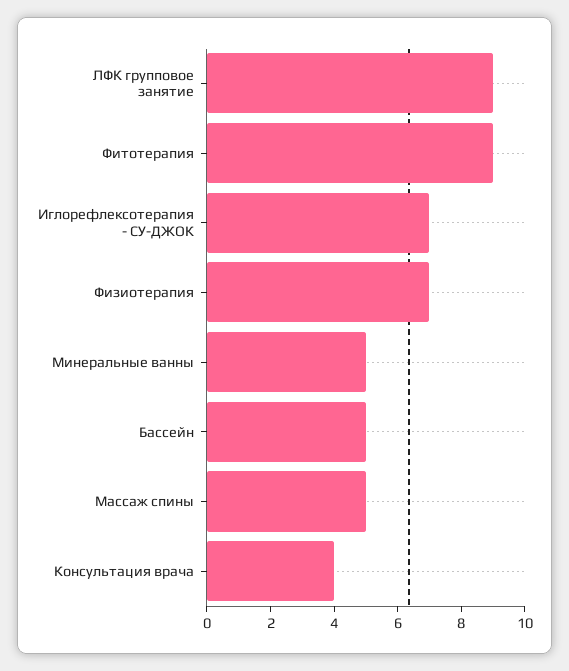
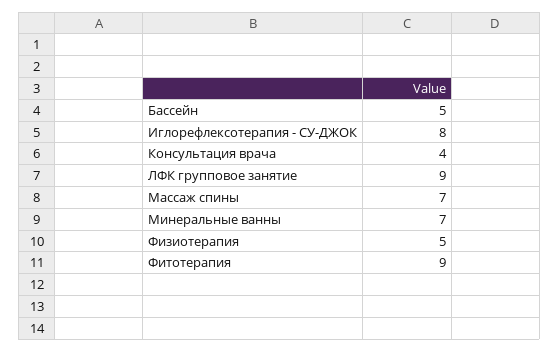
  {
    "ЛФК групповое занятие": 9,
    "Фитотерапия": 9,
-   "Иглорефлексотерапия - СУ-ДЖОК": 7,
+   "Иглорефлексотерапия - СУ-ДЖОК": 8,
-   "Физиотерапия": 7,
+   "Физиотерапия": 5,
-   "Минеральные ванны": 5,
+   "Минеральные ванны": 7,
    "Бассейн": 5,
-   "Массаж спины": 5,
+   "Массаж спины": 7,
    "Консультация врача": 4
  }

